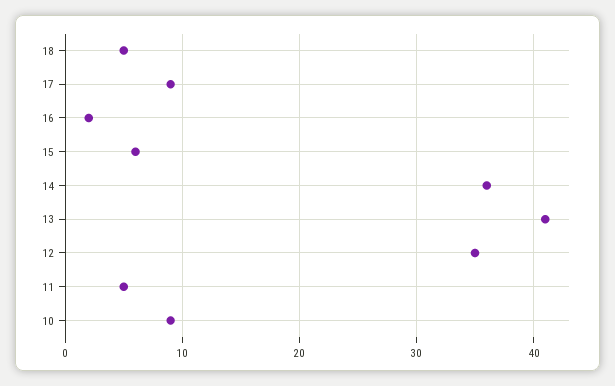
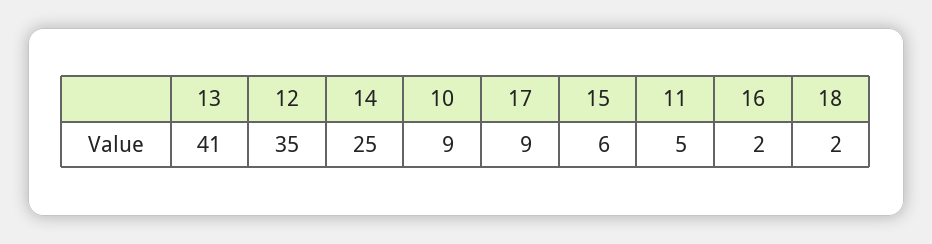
  {
-   "18": 5,
+   "18": 2,
    "17": 9,
    "16": 2,
    "15": 6,
-   "14": 36,
+   "14": 25,
    "13": 41,
    "12": 35,
    "11": 5,
    "10": 9
  }

